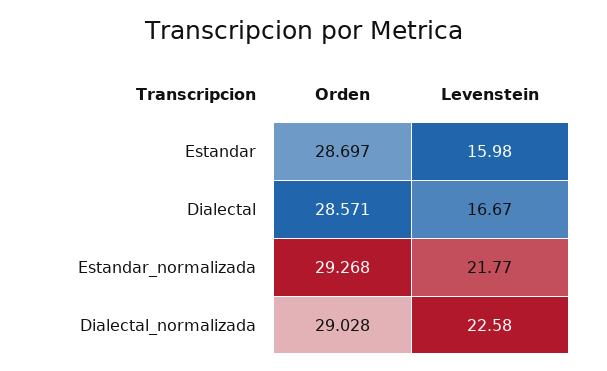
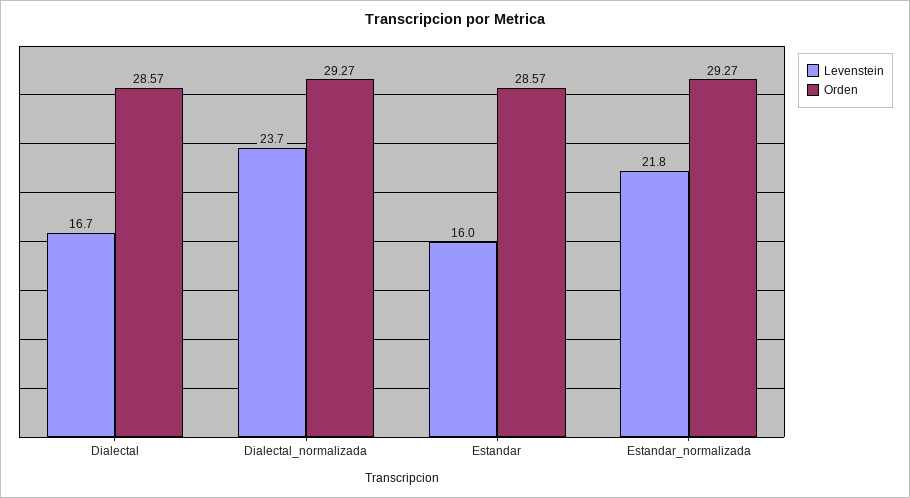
  {
    "Orden": {
-     "Estandar": 28.697,
+     "Estandar": 28.57,
      "Dialectal": 28.571,
      "Estandar_normalizada": 29.268,
-     "Dialectal_normalizada": 29.028
+     "Dialectal_normalizada": 29.27
    },
    "Levenstein": {
      "Estandar": 15.98,
      "Dialectal": 16.67,
      "Estandar_normalizada": 21.77,
-     "Dialectal_normalizada": 22.58
+     "Dialectal_normalizada": 23.7
    }
  }

